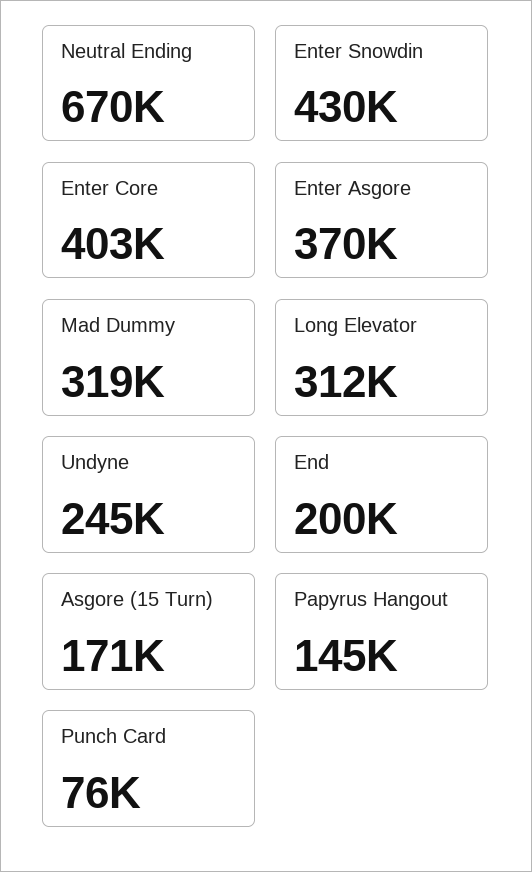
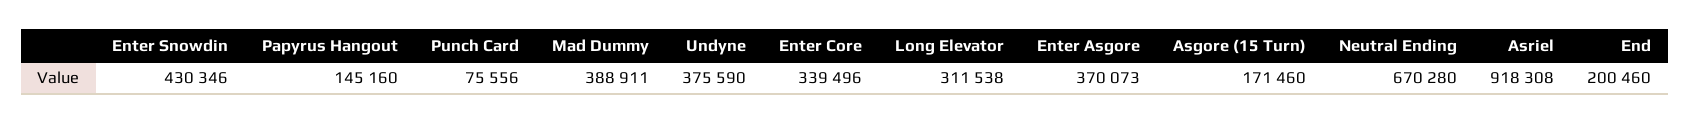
  {
    "Neutral Ending": 670280,
    "Enter Snowdin": 430346,
-   "Enter Core": 403000,
+   "Enter Core": 339496,
    "Enter Asgore": 370073,
-   "Mad Dummy": 319000,
+   "Mad Dummy": 388911,
    "Long Elevator": 311538,
-   "Undyne": 245000,
+   "Undyne": 375590,
    "End": 200460,
    "Asgore (15 Turn)": 171460,
    "Papyrus Hangout": 145160,
-   "Punch Card": 75556
+   "Punch Card": 75556,
+   "Asriel": 918308
  }

